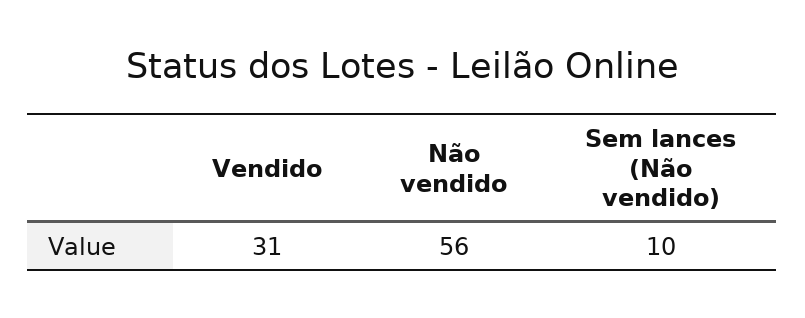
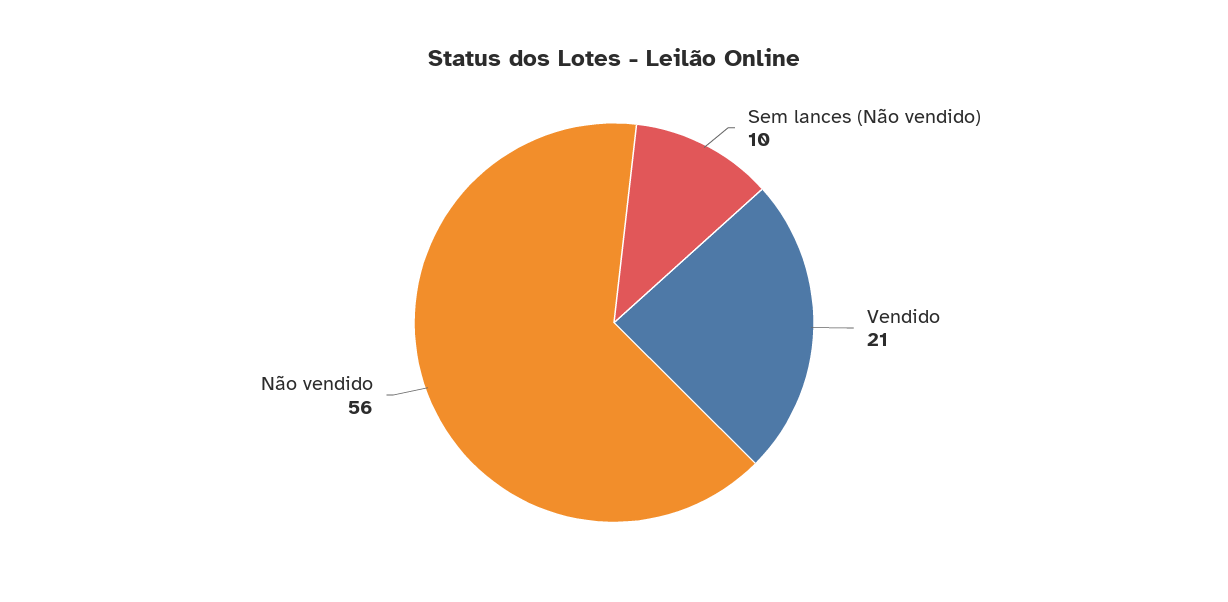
  {
-   "Vendido": 31,
+   "Vendido": 21,
    "Não vendido": 56,
    "Sem lances (Não vendido)": 10
  }

